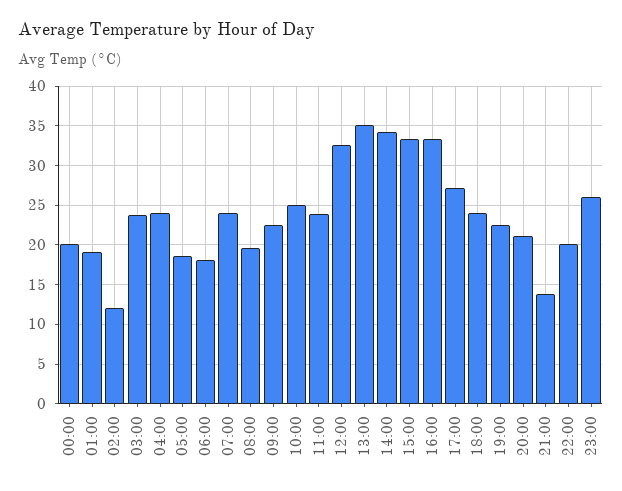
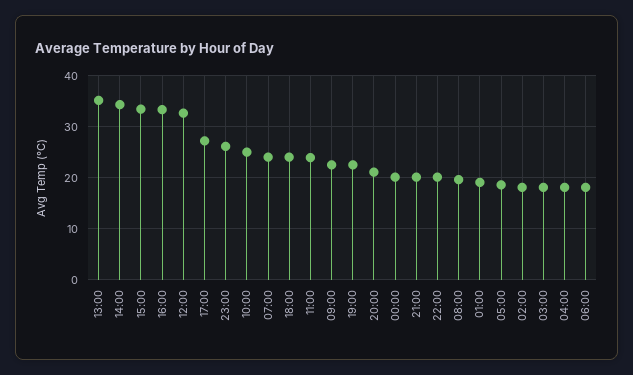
  {
    "00:00": 20,
    "01:00": 19,
-   "02:00": 12,
+   "02:00": 18,
-   "03:00": 24,
+   "03:00": 18,
-   "04:00": 24,
+   "04:00": 18,
    "05:00": 19,
    "06:00": 18,
    "07:00": 24,
    "08:00": 20,
    "09:00": 23,
    "10:00": 25,
    "11:00": 24,
    "12:00": 33,
    "13:00": 35,
    "14:00": 34,
    "15:00": 33,
    "16:00": 33,
    "17:00": 27,
    "18:00": 24,
    "19:00": 23,
    "20:00": 21,
-   "21:00": 14,
+   "21:00": 20,
    "22:00": 20,
    "23:00": 26
  }

